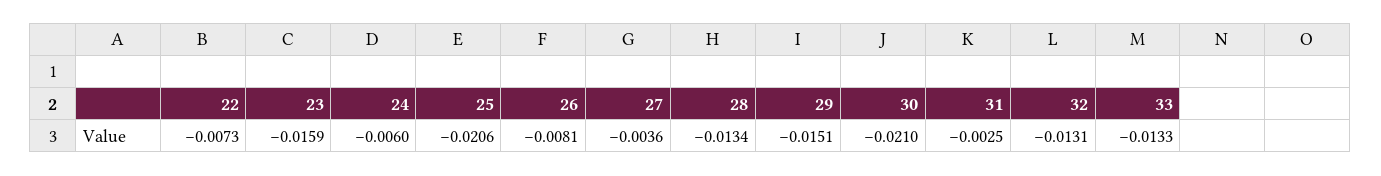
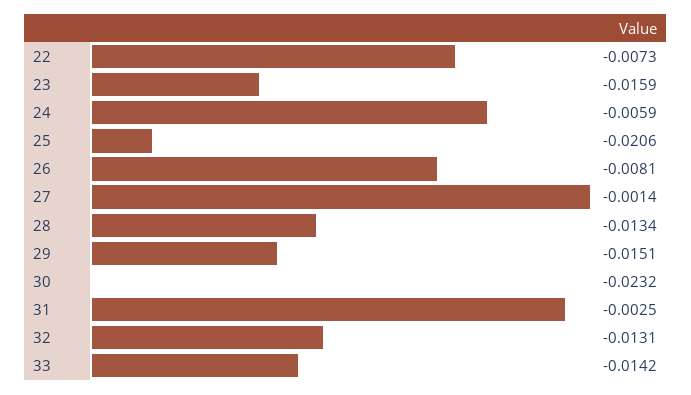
  {
    "22": -0.0073,
    "23": -0.0159,
-   "24": -0.006,
+   "24": -0.0059,
    "25": -0.0206,
    "26": -0.0081,
-   "27": -0.0036,
+   "27": -0.0014,
    "28": -0.0134,
    "29": -0.0151,
-   "30": -0.021,
+   "30": -0.0232,
    "31": -0.0025,
    "32": -0.0131,
-   "33": -0.0133
+   "33": -0.0142
  }

